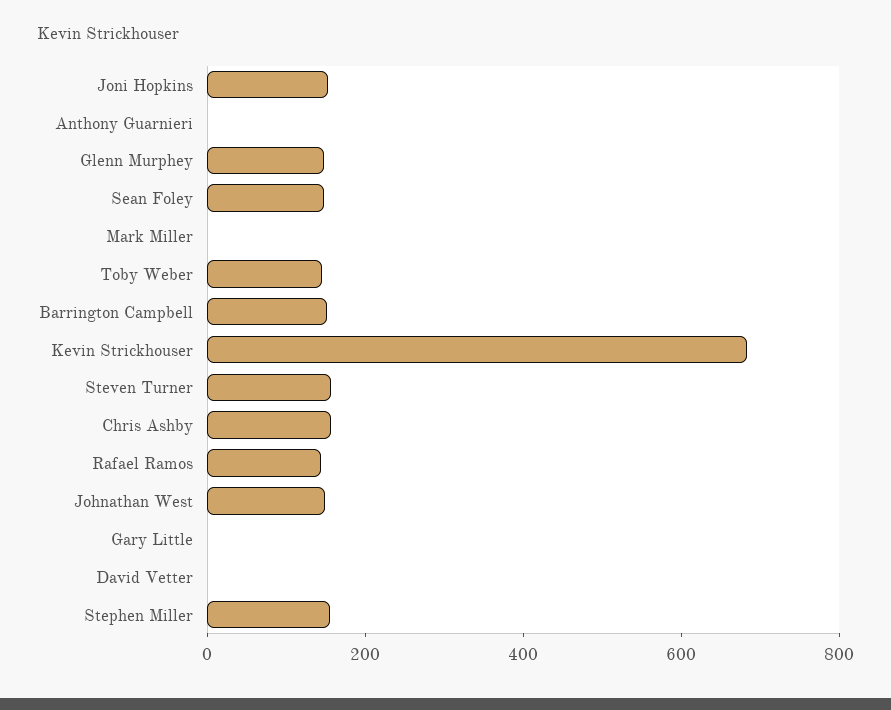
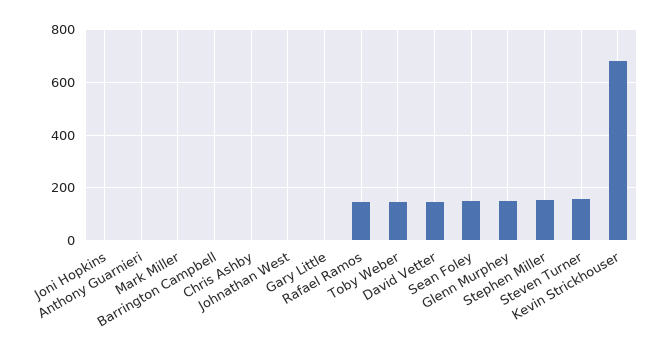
  {
-   "Joni Hopkins": 150,
+   "Joni Hopkins": 0,
    "Anthony Guarnieri": 0,
    "Glenn Murphey": 150,
    "Sean Foley": 150,
    "Mark Miller": 0,
    "Toby Weber": 150,
-   "Barrington Campbell": 150,
+   "Barrington Campbell": 0,
    "Kevin Strickhouser": 675,
    "Steven Turner": 150,
-   "Chris Ashby": 150,
+   "Chris Ashby": 0,
    "Rafael Ramos": 150,
-   "Johnathan West": 150,
+   "Johnathan West": 0,
    "Gary Little": 0,
-   "David Vetter": 0,
+   "David Vetter": 150,
    "Stephen Miller": 150
  }

